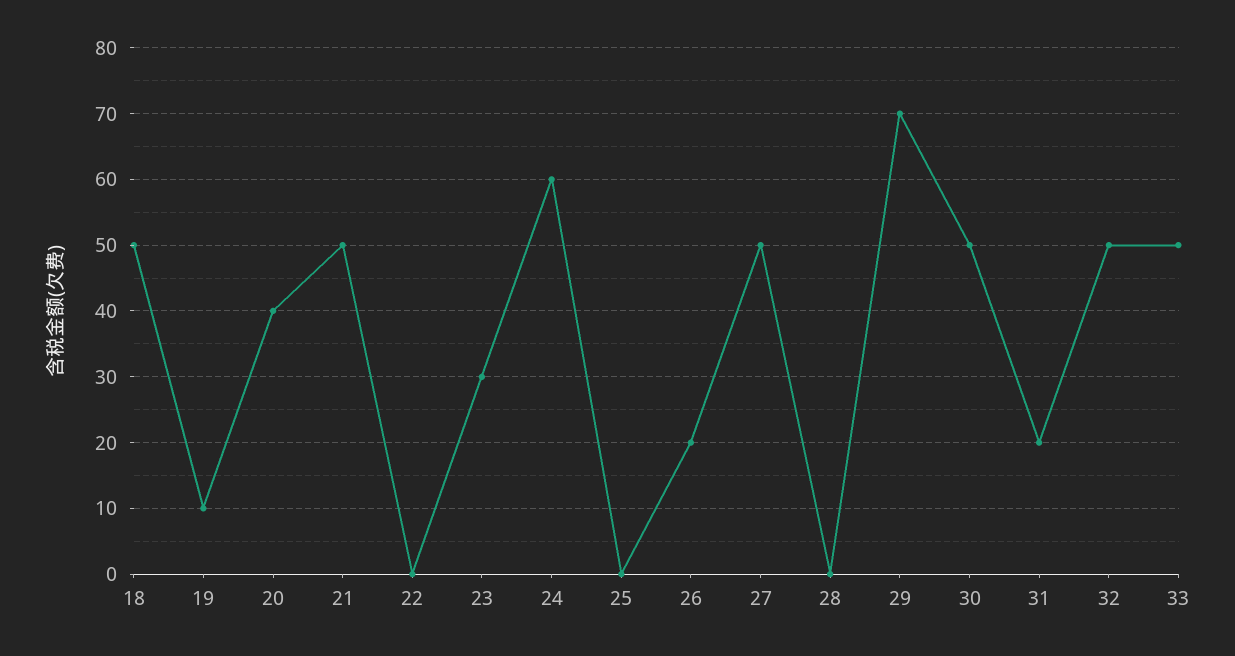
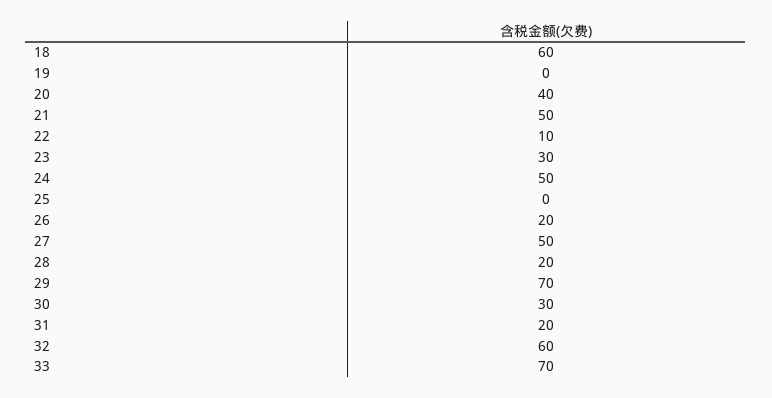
  {
-   "18": 50,
+   "18": 60,
-   "19": 10,
+   "19": 0,
    "20": 40,
    "21": 50,
-   "22": 0,
+   "22": 10,
    "23": 30,
-   "24": 60,
+   "24": 50,
    "25": 0,
    "26": 20,
    "27": 50,
-   "28": 0,
+   "28": 20,
    "29": 70,
-   "30": 50,
+   "30": 30,
    "31": 20,
-   "32": 50,
+   "32": 60,
-   "33": 50
+   "33": 70
  }

